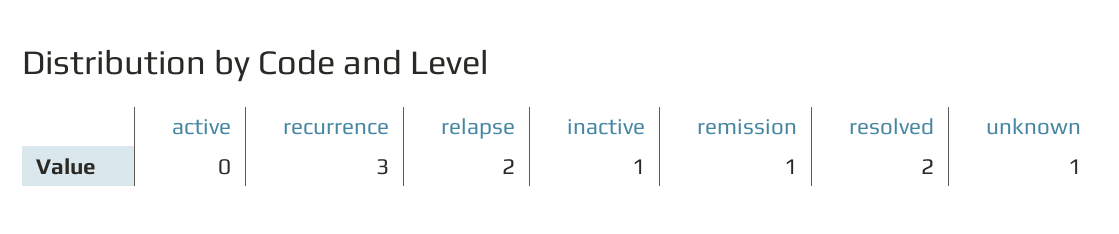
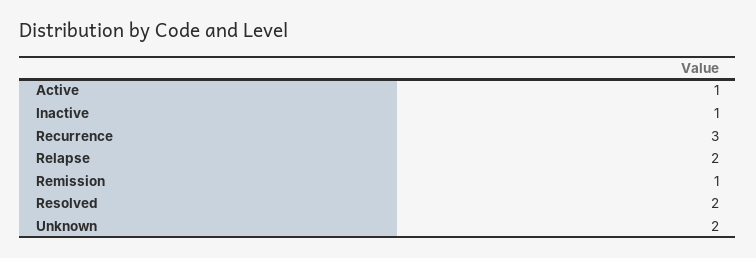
  {
-   "active": 0,
+   "active": 1,
    "recurrence": 3,
    "relapse": 2,
    "inactive": 1,
    "remission": 1,
    "resolved": 2,
-   "unknown": 1
+   "unknown": 2
  }

